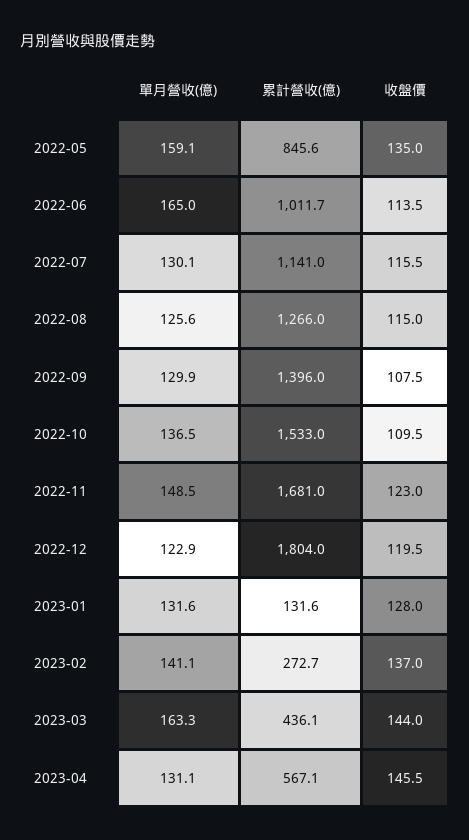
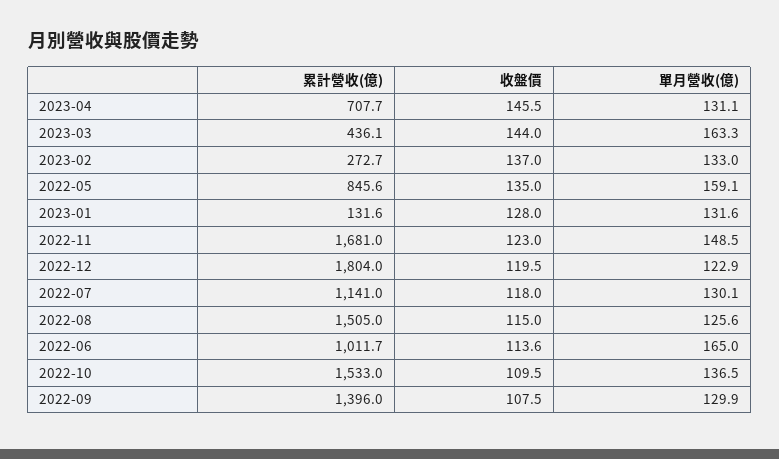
  {
    "單月營收(億)": {
      "2022-05": 159.1,
      "2022-06": 165,
      "2022-07": 130.1,
      "2022-08": 125.6,
      "2022-09": 129.9,
      "2022-10": 136.5,
      "2022-11": 148.5,
      "2022-12": 122.9,
      "2023-01": 131.6,
-     "2023-02": 141.1,
+     "2023-02": 133,
      "2023-03": 163.3,
      "2023-04": 131.1
    },
    "累計營收(億)": {
      "2022-05": 845.6,
      "2022-06": 1011.7,
      "2022-07": 1141,
-     "2022-08": 1266,
+     "2022-08": 1505,
      "2022-09": 1396,
      "2022-10": 1533,
      "2022-11": 1681,
      "2022-12": 1804,
      "2023-01": 131.6,
      "2023-02": 272.7,
      "2023-03": 436.1,
-     "2023-04": 567.1
+     "2023-04": 707.7
    },
    "收盤價": {
      "2022-05": 135,
-     "2022-06": 113.5,
+     "2022-06": 113.6,
-     "2022-07": 115.5,
+     "2022-07": 118,
      "2022-08": 115,
      "2022-09": 107.5,
      "2022-10": 109.5,
      "2022-11": 123,
      "2022-12": 119.5,
      "2023-01": 128,
      "2023-02": 137,
      "2023-03": 144,
      "2023-04": 145.5
    }
  }

